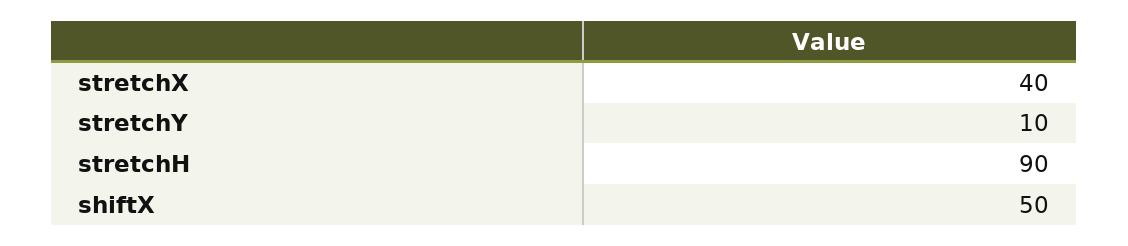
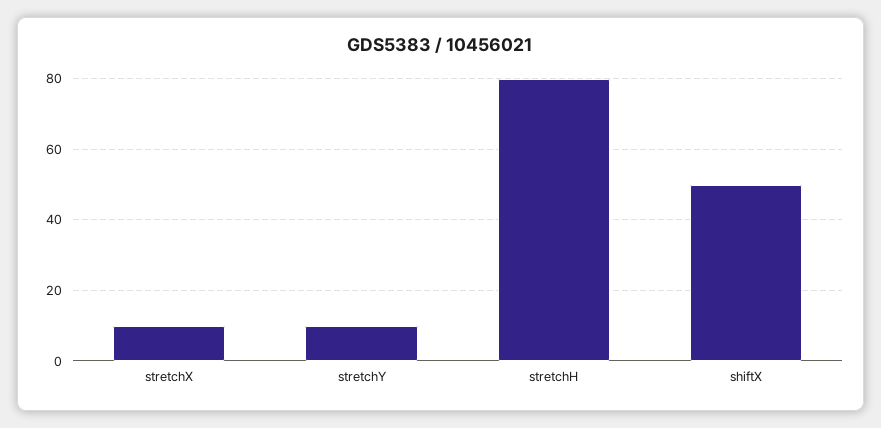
  {
-   "stretchX": 40,
+   "stretchX": 10,
    "stretchY": 10,
-   "stretchH": 90,
+   "stretchH": 80,
    "shiftX": 50
  }

